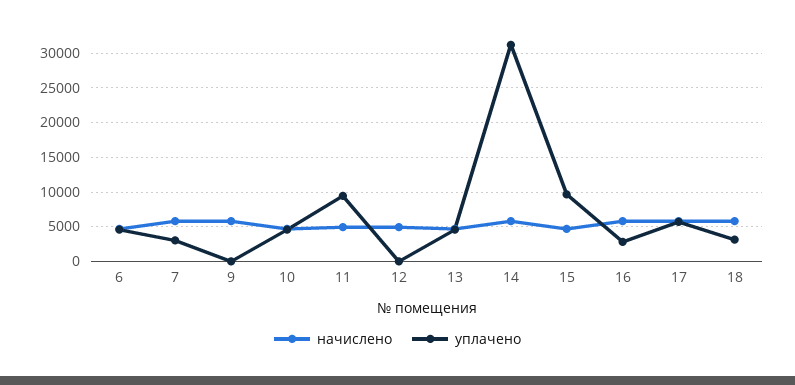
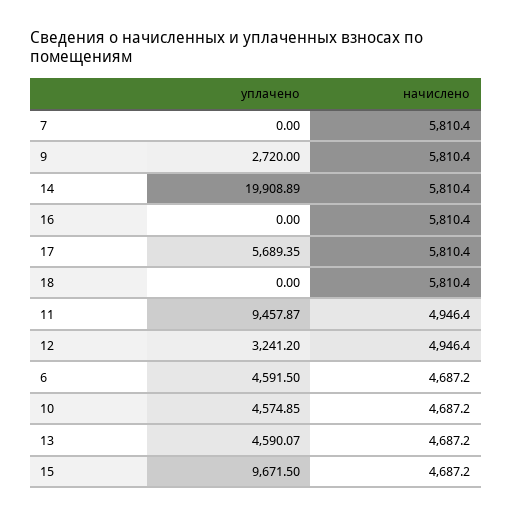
  {
    "начислено": {
      "6": 4687.2,
      "7": 5810.4,
      "9": 5810.4,
      "10": 4687.2,
      "11": 4946.4,
      "12": 4946.4,
      "13": 4687.2,
      "14": 5810.4,
      "15": 4687.2,
      "16": 5810.4,
      "17": 5810.4,
      "18": 5810.4
    },
    "уплачено": {
      "6": 4591.5,
-     "7": 3000,
+     "7": 0,
-     "9": 0,
+     "9": 2720,
      "10": 4574.85,
      "11": 9457.87,
-     "12": 0,
+     "12": 3241.2,
      "13": 4590.07,
-     "14": 31000,
+     "14": 19908.89,
      "15": 9671.5,
-     "16": 3000,
+     "16": 0,
      "17": 5689.35,
-     "18": 3000
+     "18": 0
    }
  }

